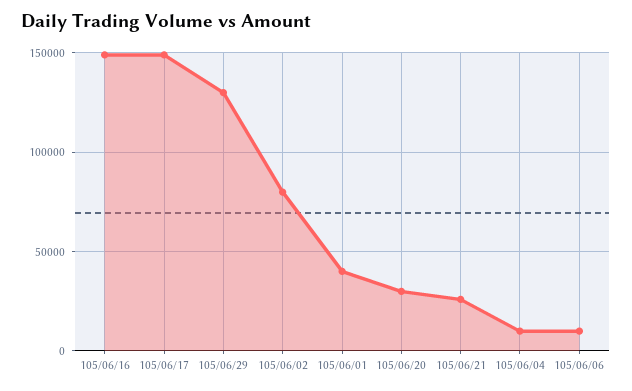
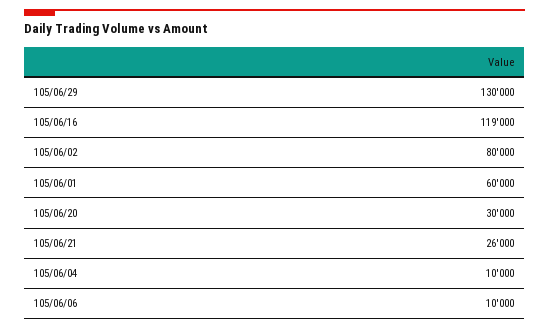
  {
-   "105/06/16": 150000,
+   "105/06/16": 119000,
-   "105/06/17": 150000,
    "105/06/29": 130000,
    "105/06/02": 80000,
-   "105/06/01": 40000,
+   "105/06/01": 60000,
    "105/06/20": 30000,
    "105/06/21": 26000,
    "105/06/04": 10000,
    "105/06/06": 10000
  }

